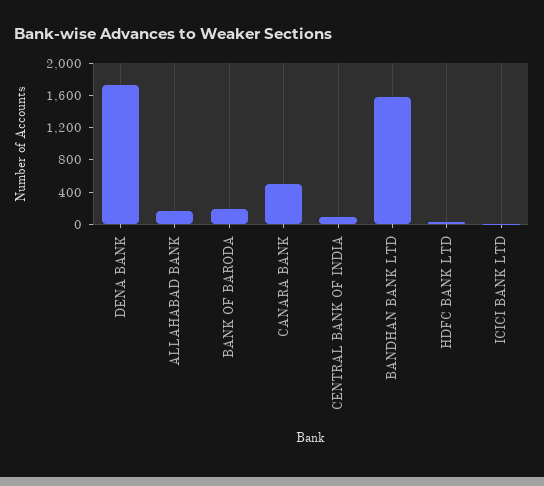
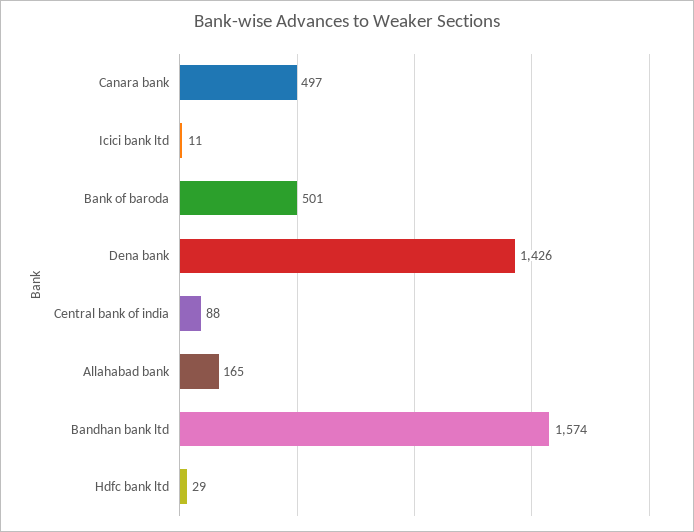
  {
-   "DENA BANK": 1700,
+   "DENA BANK": 1426,
    "ALLAHABAD BANK": 165,
-   "BANK OF BARODA": 200,
+   "BANK OF BARODA": 501,
    "CANARA BANK": 497,
    "CENTRAL BANK OF INDIA": 88,
    "BANDHAN BANK LTD": 1574,
    "HDFC BANK LTD": 29,
    "ICICI BANK LTD": 11
  }

